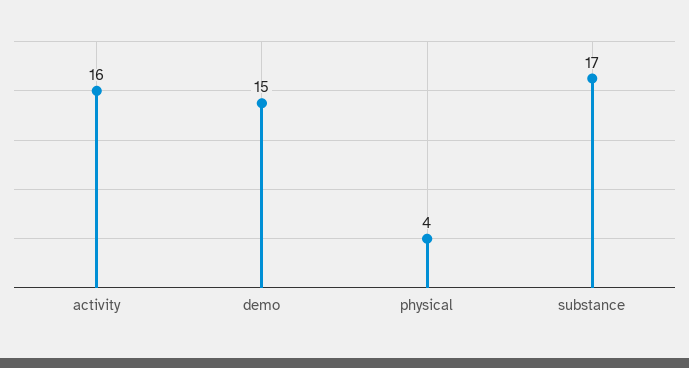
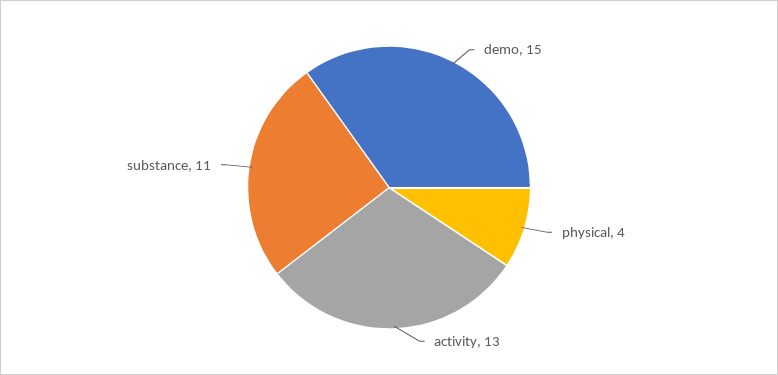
  {
-   "activity": 16,
+   "activity": 13,
    "demo": 15,
    "physical": 4,
-   "substance": 17
+   "substance": 11
  }

